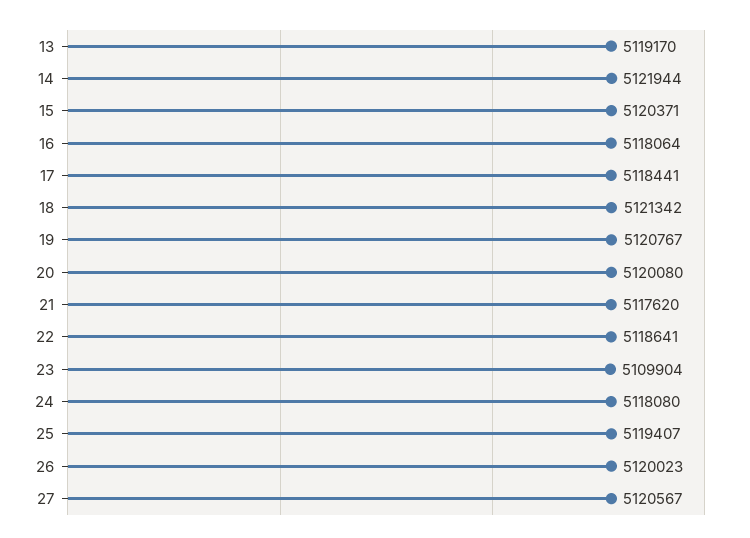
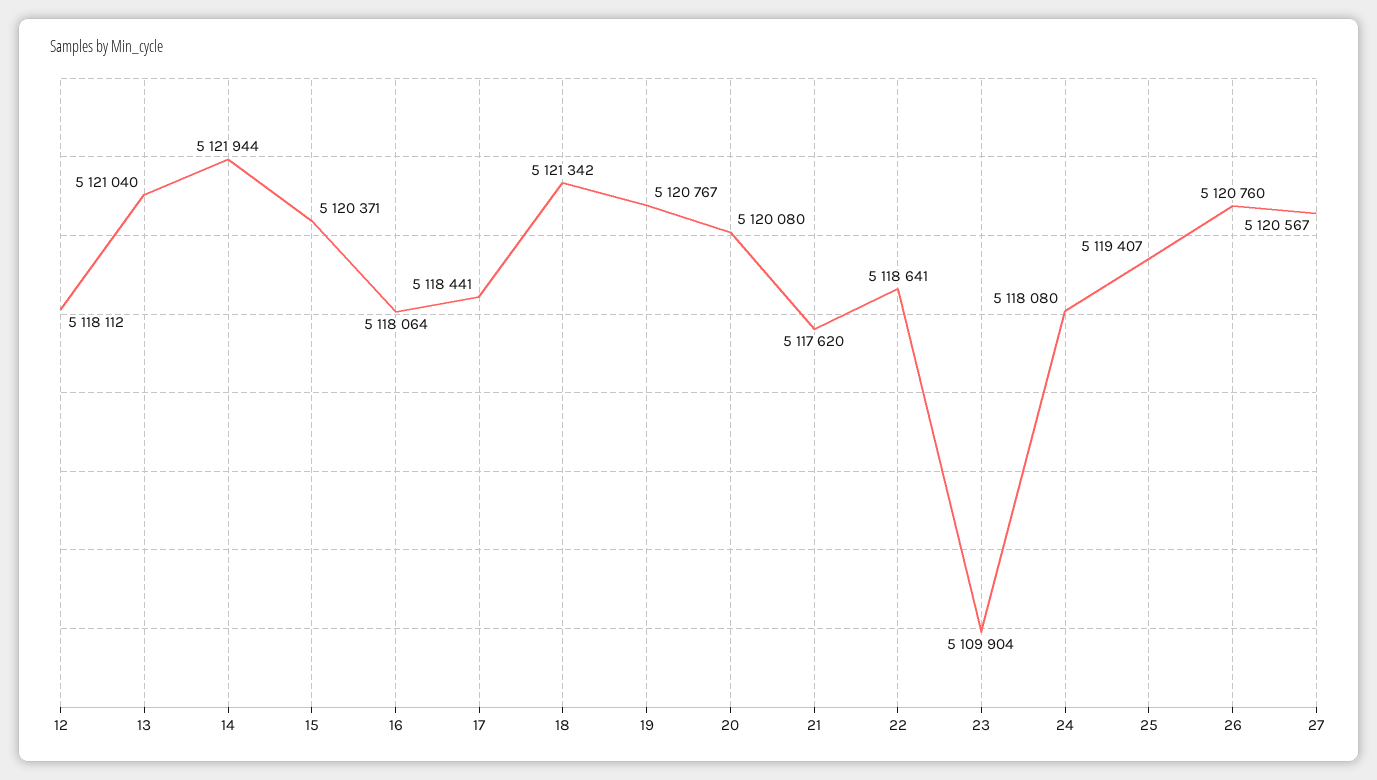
  {
-   "13": 5119170,
+   "13": 5121040,
    "14": 5121944,
    "15": 5120371,
    "16": 5118064,
    "17": 5118441,
    "18": 5121342,
    "19": 5120767,
    "20": 5120080,
    "21": 5117620,
    "22": 5118641,
    "23": 5109904,
    "24": 5118080,
    "25": 5119407,
-   "26": 5120023,
+   "26": 5120760,
-   "27": 5120567
+   "27": 5120567,
+   "12": 5118112
  }

